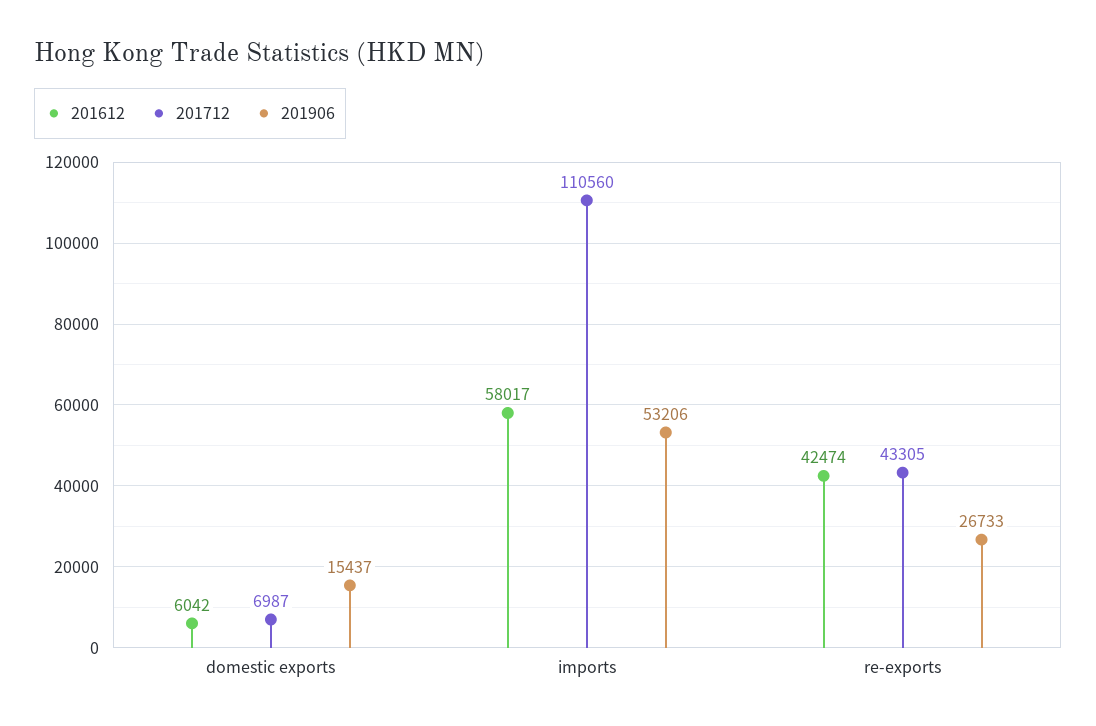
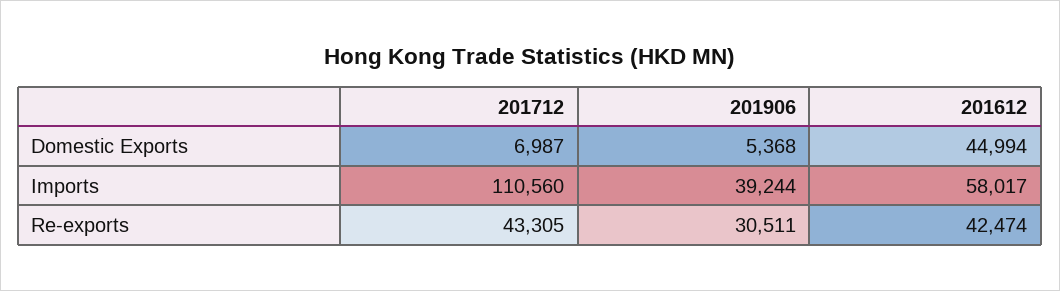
  {
    "201612": {
-     "domestic exports": 6042,
+     "domestic exports": 44994,
      "imports": 58017,
      "re-exports": 42474
    },
    "201712": {
      "domestic exports": 6987,
      "imports": 110560,
      "re-exports": 43305
    },
    "201906": {
-     "domestic exports": 15437,
+     "domestic exports": 5368,
-     "imports": 53206,
+     "imports": 39244,
-     "re-exports": 26733
+     "re-exports": 30511
    }
  }

